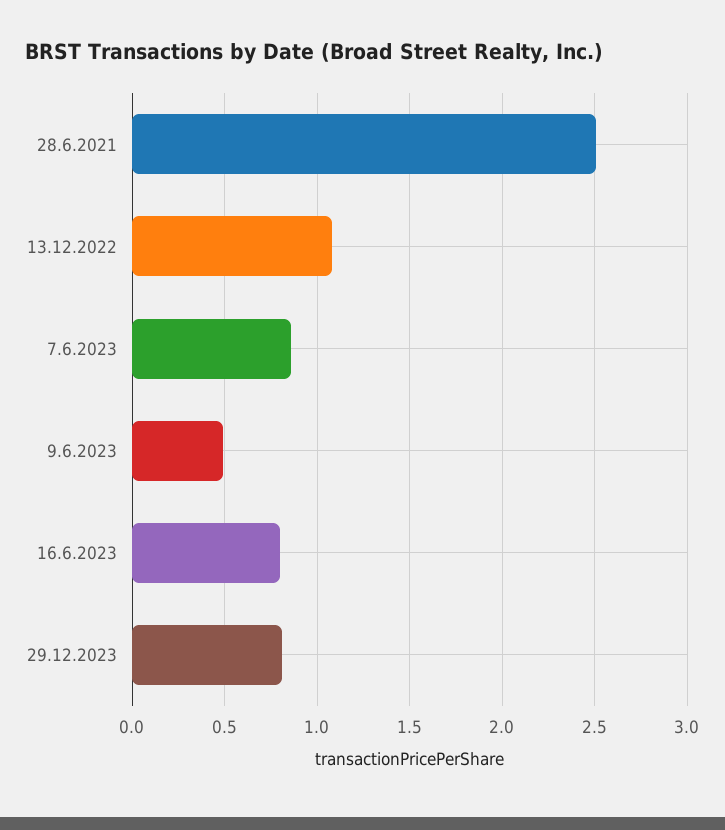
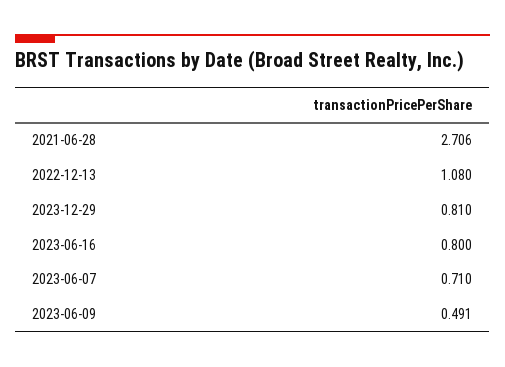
  {
-   "28.6.2021": 2.5,
+   "28.6.2021": 2.706,
    "13.12.2022": 1.08,
-   "7.6.2023": 0.85,
+   "7.6.2023": 0.71,
    "9.6.2023": 0.491,
    "16.6.2023": 0.8,
    "29.12.2023": 0.81
  }

